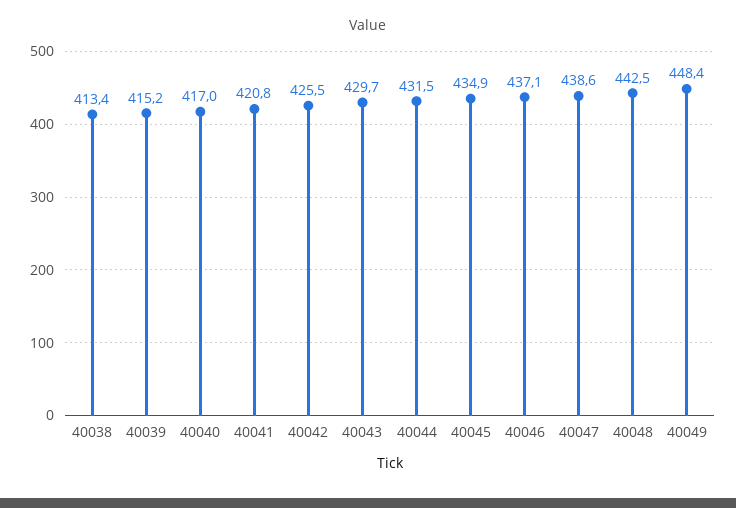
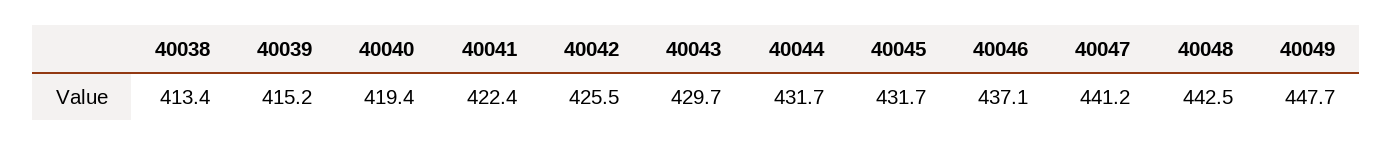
  {
    "40038": 413.4,
    "40039": 415.2,
-   "40040": 417,
+   "40040": 419.4,
-   "40041": 420.8,
+   "40041": 422.4,
    "40042": 425.5,
    "40043": 429.7,
-   "40044": 431.5,
+   "40044": 431.7,
-   "40045": 434.9,
+   "40045": 431.7,
    "40046": 437.1,
-   "40047": 438.6,
+   "40047": 441.2,
    "40048": 442.5,
-   "40049": 448.4
+   "40049": 447.7
  }

